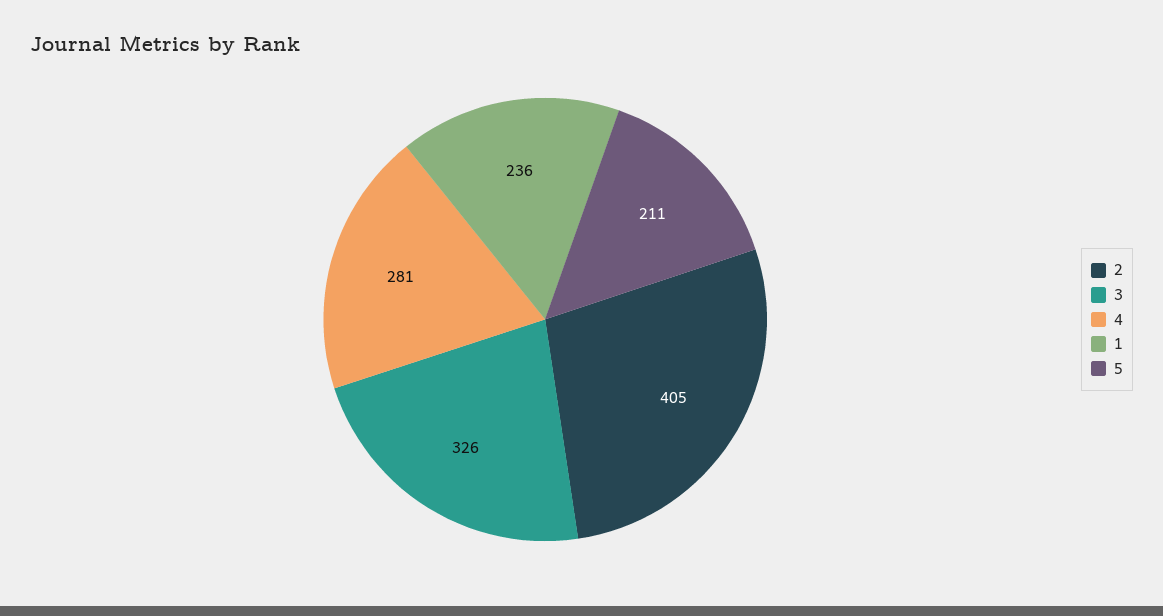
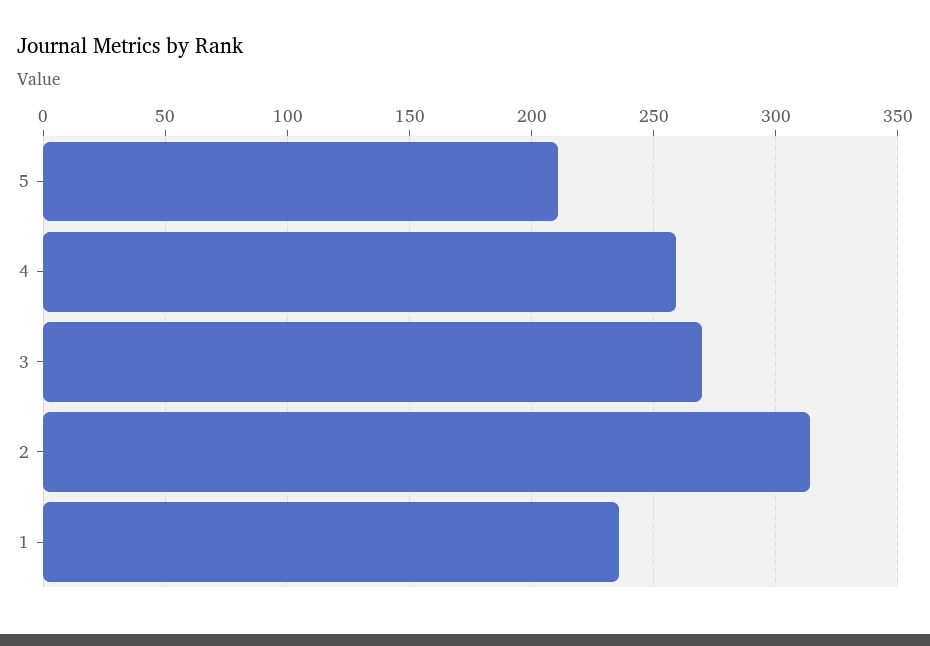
  {
-   "2": 405,
+   "2": 315,
-   "3": 326,
+   "3": 270,
-   "4": 281,
+   "4": 260,
    "1": 236,
    "5": 211
  }

